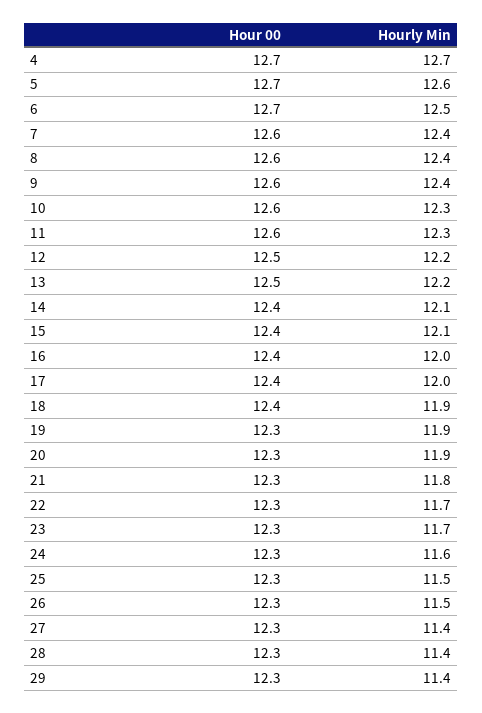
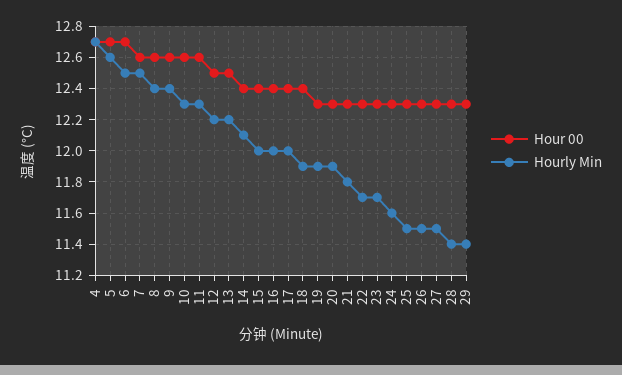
  {
    "Hour 00": {
      "4": 12.7,
      "5": 12.7,
      "6": 12.7,
      "7": 12.6,
      "8": 12.6,
      "9": 12.6,
      "10": 12.6,
      "11": 12.6,
      "12": 12.5,
      "13": 12.5,
      "14": 12.4,
      "15": 12.4,
      "16": 12.4,
      "17": 12.4,
      "18": 12.4,
      "19": 12.3,
      "20": 12.3,
      "21": 12.3,
      "22": 12.3,
      "23": 12.3,
      "24": 12.3,
      "25": 12.3,
      "26": 12.3,
      "27": 12.3,
      "28": 12.3,
      "29": 12.3
    },
    "Hourly Min": {
      "4": 12.7,
      "5": 12.6,
      "6": 12.5,
-     "7": 12.4,
+     "7": 12.5,
      "8": 12.4,
      "9": 12.4,
      "10": 12.3,
      "11": 12.3,
      "12": 12.2,
      "13": 12.2,
      "14": 12.1,
-     "15": 12.1,
+     "15": 12,
      "16": 12,
      "17": 12,
      "18": 11.9,
      "19": 11.9,
      "20": 11.9,
      "21": 11.8,
      "22": 11.7,
      "23": 11.7,
      "24": 11.6,
      "25": 11.5,
      "26": 11.5,
-     "27": 11.4,
+     "27": 11.5,
      "28": 11.4,
      "29": 11.4
    }
  }

